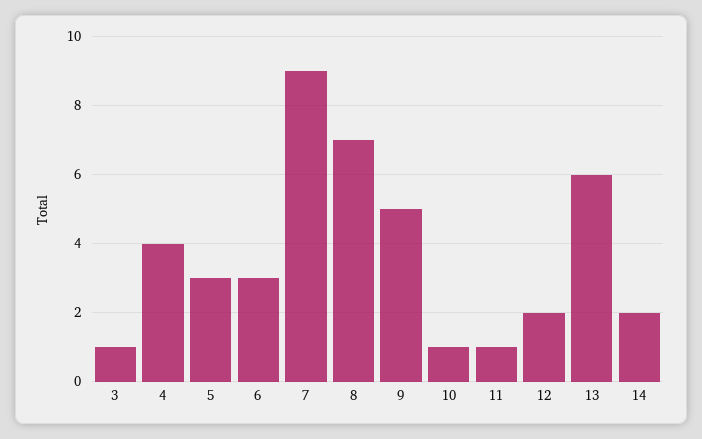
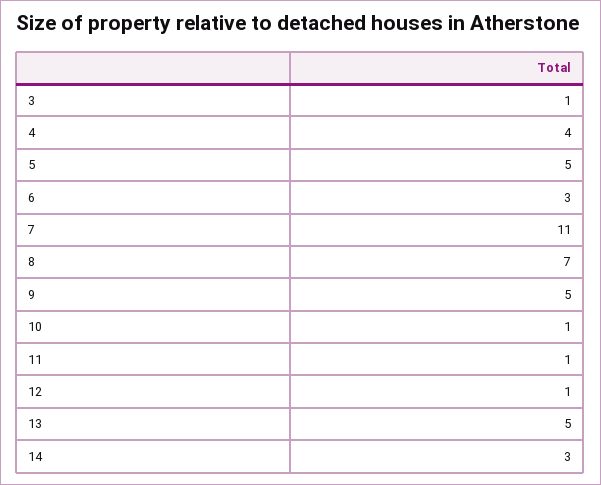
  {
    "3": 1,
    "4": 4,
-   "5": 3,
+   "5": 5,
    "6": 3,
-   "7": 9,
+   "7": 11,
    "8": 7,
    "9": 5,
    "10": 1,
    "11": 1,
-   "12": 2,
+   "12": 1,
-   "13": 6,
+   "13": 5,
-   "14": 2
+   "14": 3
  }

